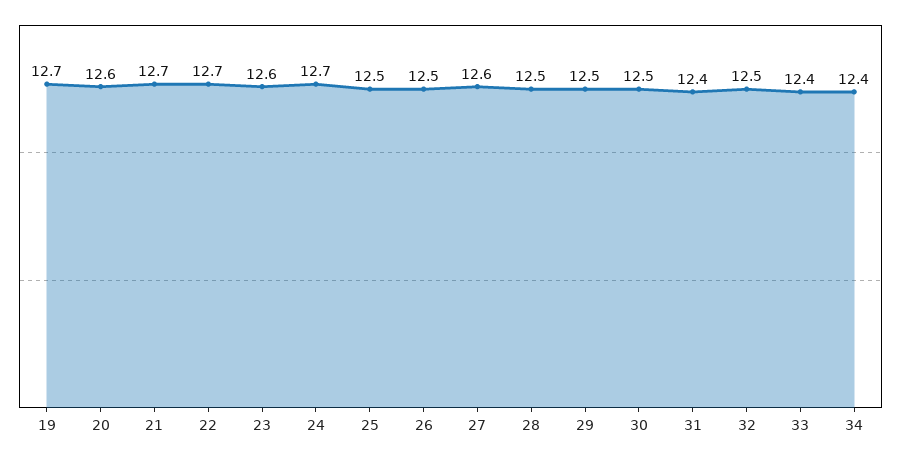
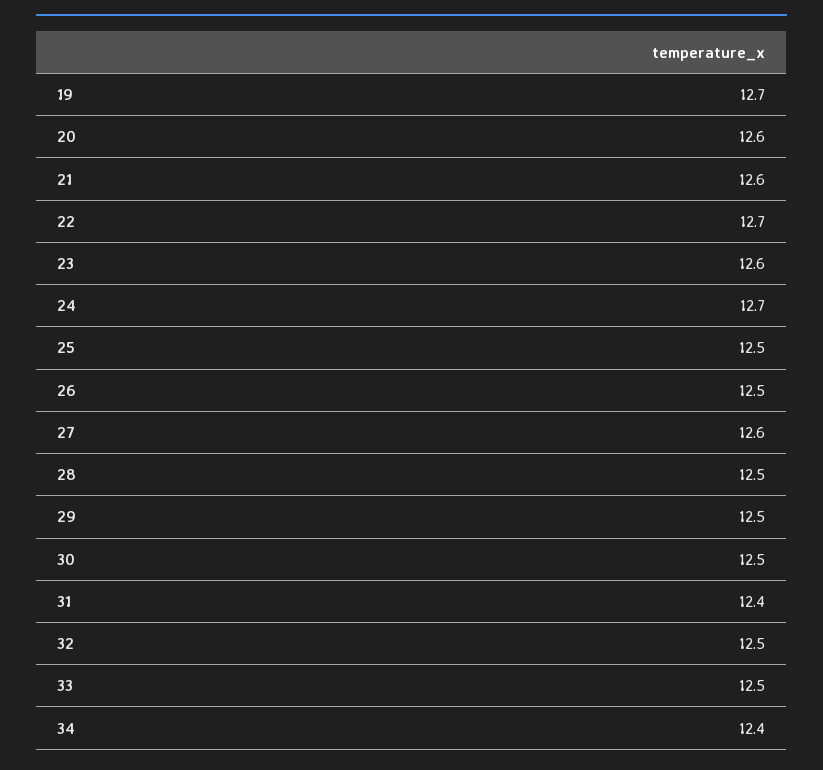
  {
    "19": 12.7,
    "20": 12.6,
-   "21": 12.7,
+   "21": 12.6,
    "22": 12.7,
    "23": 12.6,
    "24": 12.7,
    "25": 12.5,
    "26": 12.5,
    "27": 12.6,
    "28": 12.5,
    "29": 12.5,
    "30": 12.5,
    "31": 12.4,
    "32": 12.5,
-   "33": 12.4,
+   "33": 12.5,
    "34": 12.4
  }

